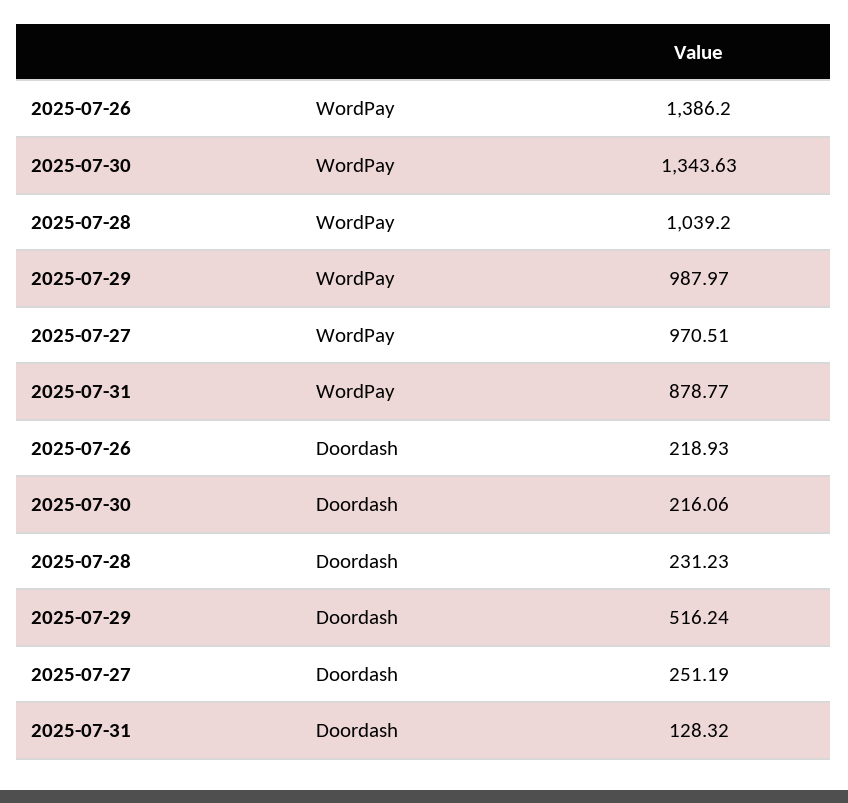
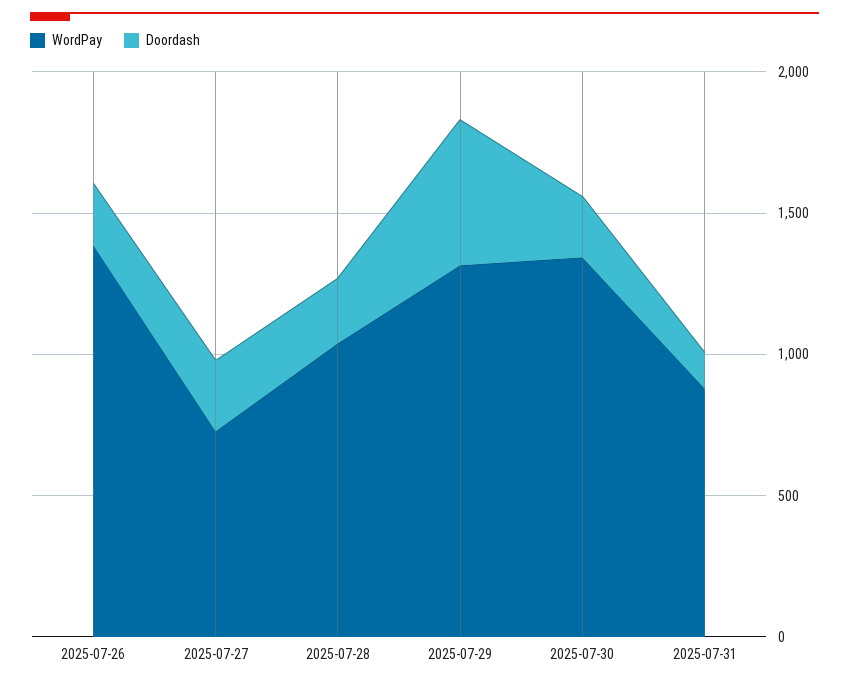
  {
    "WordPay": {
      "2025-07-26": 1386.2,
      "2025-07-30": 1343.63,
      "2025-07-28": 1039.2,
-     "2025-07-29": 987.97,
+     "2025-07-29": 1300,
-     "2025-07-27": 970.51,
+     "2025-07-27": 700,
      "2025-07-31": 878.77
    },
    "Doordash": {
      "2025-07-26": 218.93,
      "2025-07-30": 216.06,
      "2025-07-28": 231.23,
      "2025-07-29": 516.24,
      "2025-07-27": 251.19,
      "2025-07-31": 128.32
    }
  }

